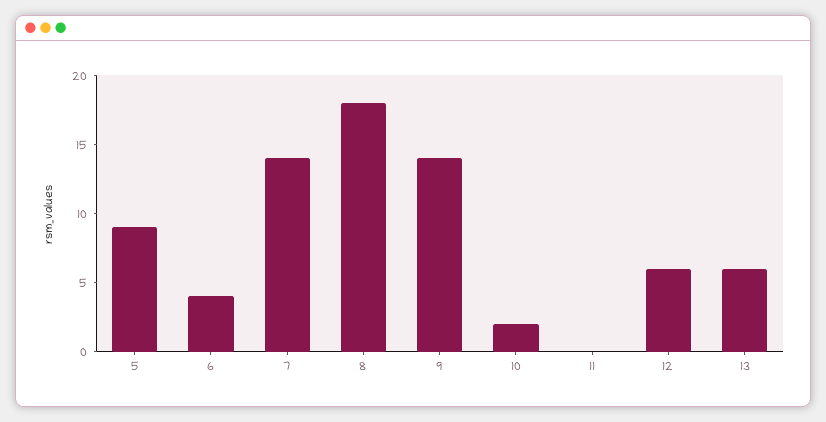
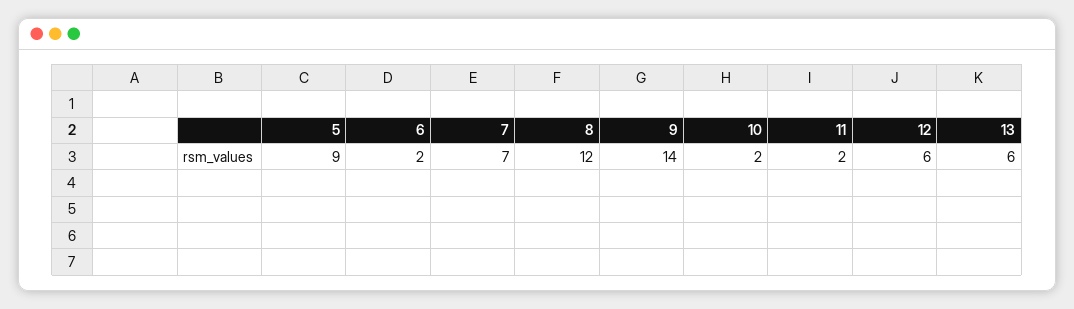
  {
    "5": 9,
-   "6": 4,
+   "6": 2,
-   "7": 14,
+   "7": 7,
-   "8": 18,
+   "8": 12,
    "9": 14,
    "10": 2,
-   "11": 0,
+   "11": 2,
    "12": 6,
    "13": 6
  }

